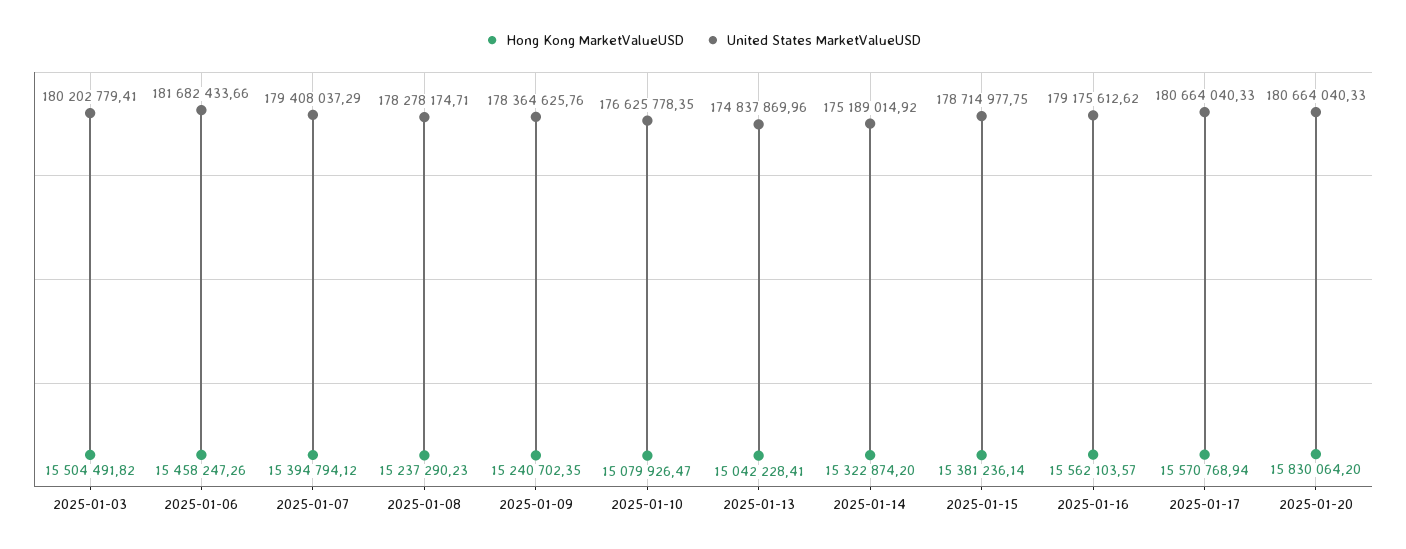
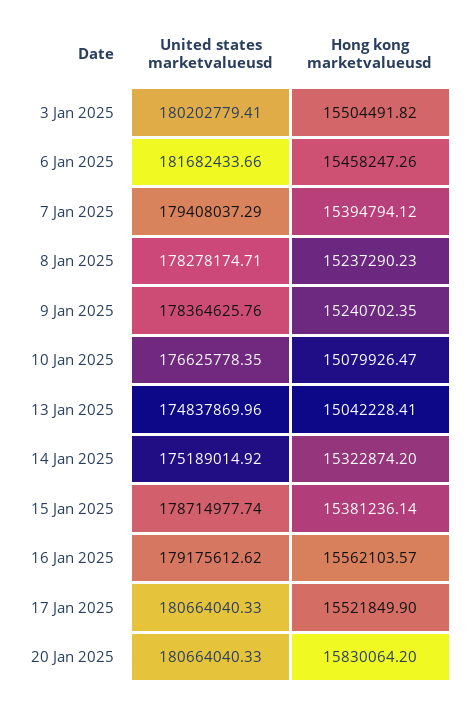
  {
    "Hong Kong MarketValueUSD": {
      "2025-01-03": 15504491.82,
      "2025-01-06": 15458247.26,
      "2025-01-07": 15394794.12,
      "2025-01-08": 15237290.23,
      "2025-01-09": 15240702.35,
      "2025-01-10": 15079926.47,
      "2025-01-13": 15042228.41,
      "2025-01-14": 15322874.2,
      "2025-01-15": 15381236.14,
      "2025-01-16": 15562103.57,
-     "2025-01-17": 15570768.94,
+     "2025-01-17": 15521849.9,
      "2025-01-20": 15830064.2
    },
    "United States MarketValueUSD": {
      "2025-01-03": 180202779.41,
      "2025-01-06": 181682433.66,
      "2025-01-07": 179408037.29,
      "2025-01-08": 178278174.71,
      "2025-01-09": 178364625.76,
      "2025-01-10": 176625778.35,
      "2025-01-13": 174837869.96,
      "2025-01-14": 175189014.92,
-     "2025-01-15": 178714977.75,
+     "2025-01-15": 178714977.74,
      "2025-01-16": 179175612.62,
      "2025-01-17": 180664040.33,
      "2025-01-20": 180664040.33
    }
  }

